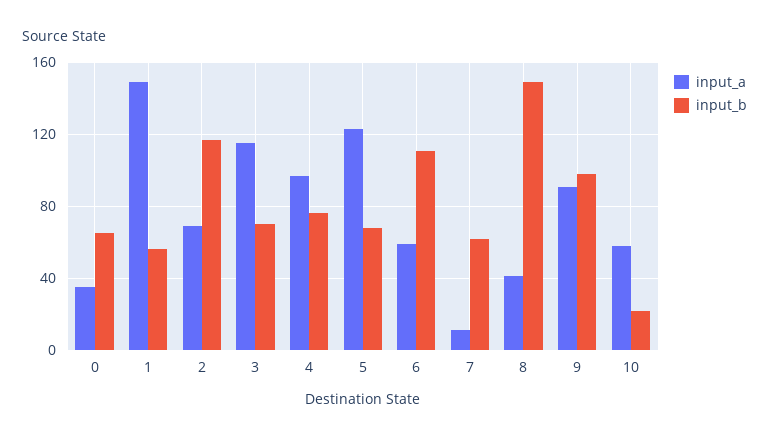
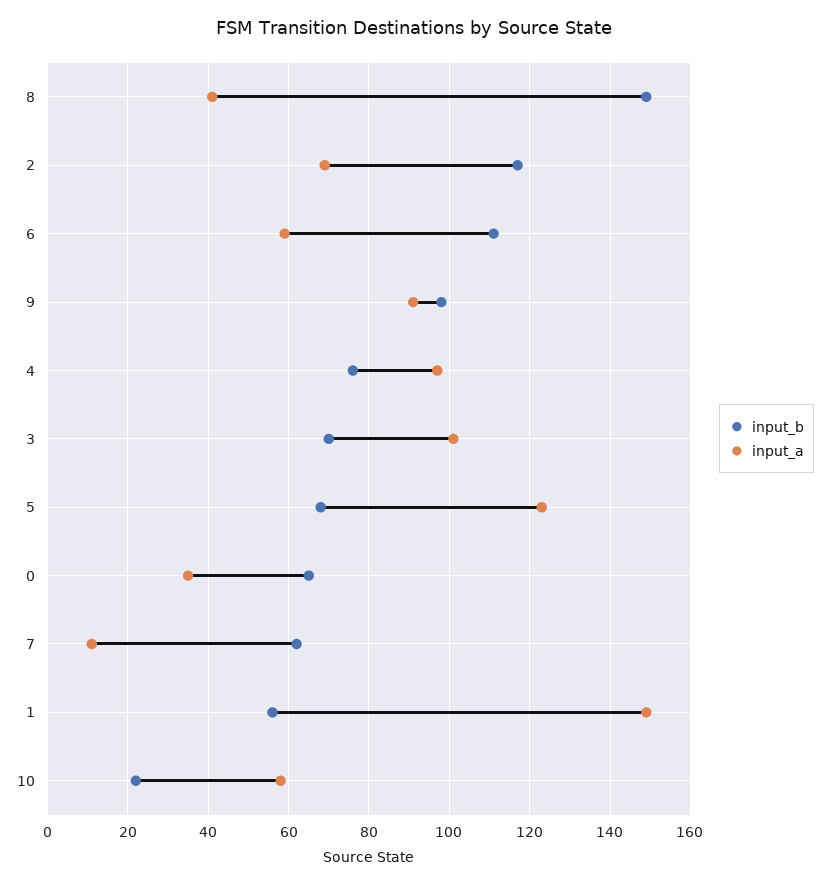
  {
    "input_a": {
      "0": 35,
      "1": 150,
      "2": 70,
-     "3": 115,
+     "3": 100,
      "4": 95,
      "5": 125,
      "6": 60,
      "7": 10,
      "8": 40,
      "9": 90,
      "10": 60
    },
    "input_b": {
      "0": 65,
      "1": 55,
      "2": 115,
      "3": 70,
      "4": 75,
      "5": 70,
      "6": 110,
      "7": 60,
      "8": 150,
      "9": 100,
      "10": 20
    }
  }

